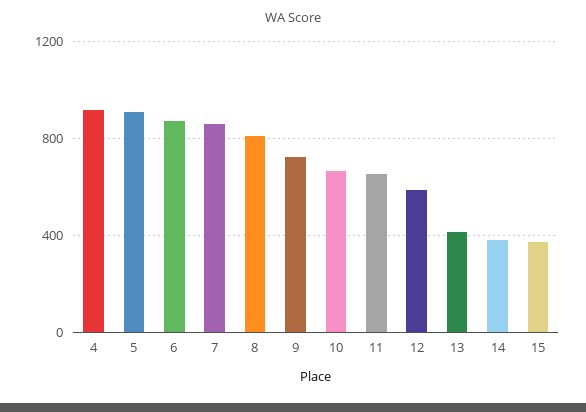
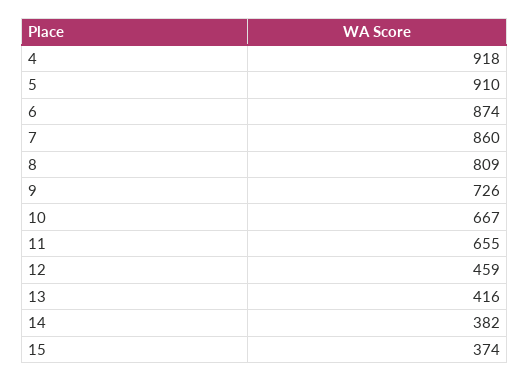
  {
    "4": 918,
    "5": 910,
    "6": 874,
    "7": 860,
    "8": 809,
    "9": 726,
    "10": 667,
    "11": 655,
-   "12": 600,
+   "12": 459,
    "13": 416,
    "14": 382,
    "15": 374
  }

